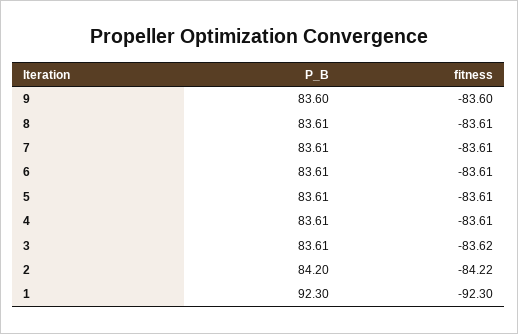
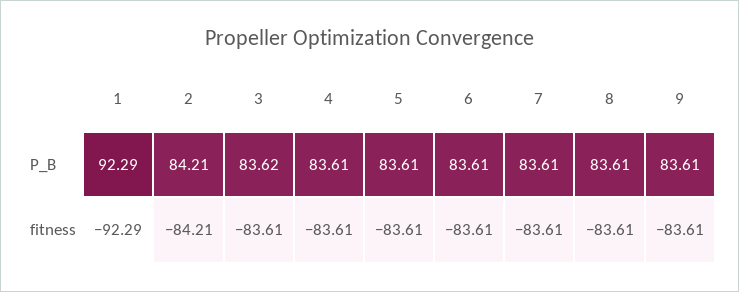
  {
    "P_B": {
-     "9": 83.6,
+     "9": 83.61,
      "8": 83.61,
      "7": 83.61,
      "6": 83.61,
      "5": 83.61,
      "4": 83.61,
-     "3": 83.61,
+     "3": 83.62,
-     "2": 84.2,
+     "2": 84.21,
-     "1": 92.3
+     "1": 92.29
    },
    "fitness": {
-     "9": -83.6,
+     "9": -83.61,
      "8": -83.61,
      "7": -83.61,
      "6": -83.61,
      "5": -83.61,
      "4": -83.61,
-     "3": -83.62,
+     "3": -83.61,
-     "2": -84.22,
+     "2": -84.21,
-     "1": -92.3
+     "1": -92.29
    }
  }

